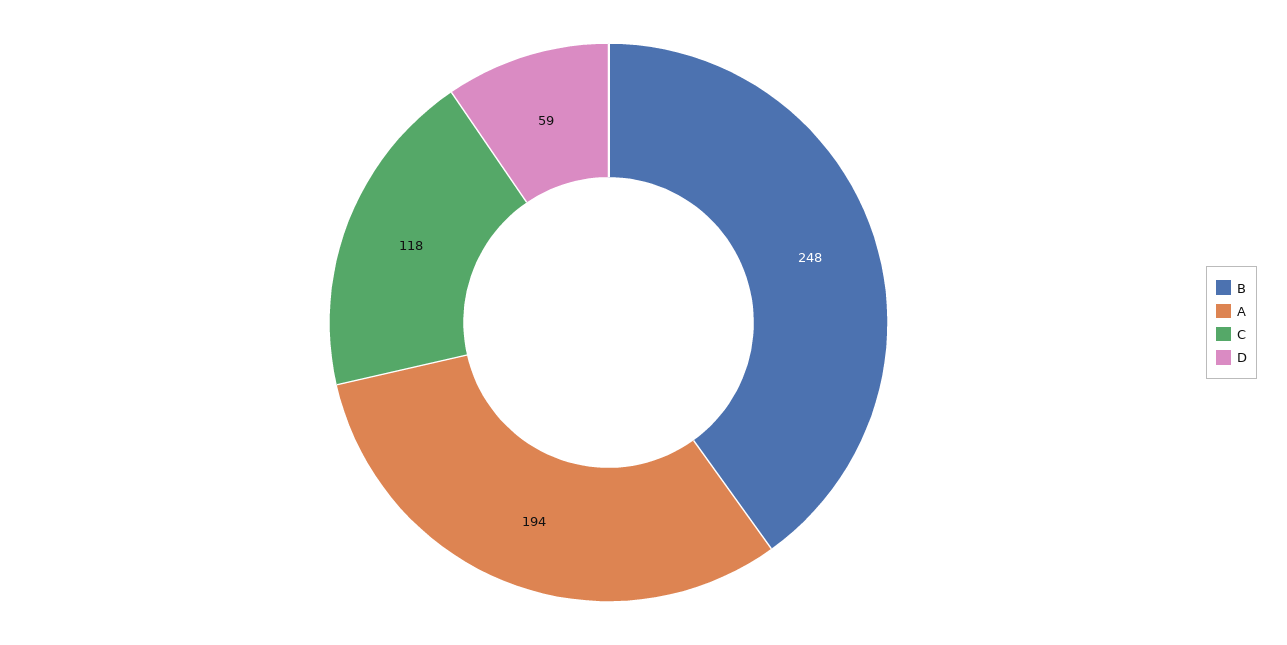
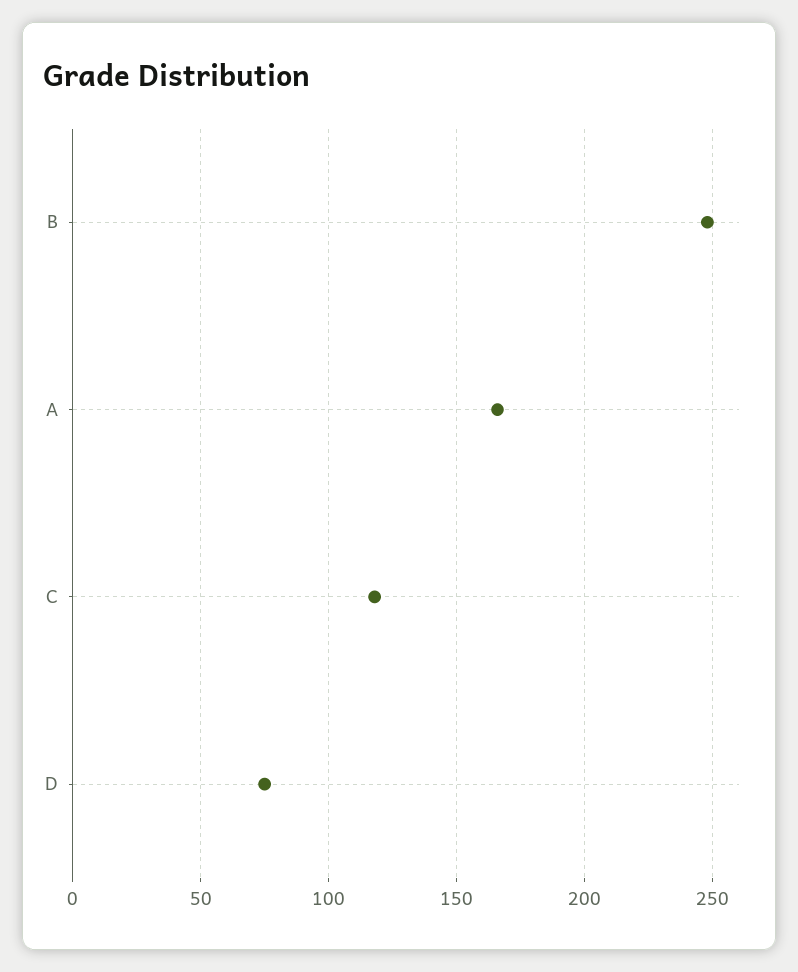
  {
    "B": 248,
-   "A": 194,
+   "A": 165,
    "C": 118,
-   "D": 59
+   "D": 75
  }

